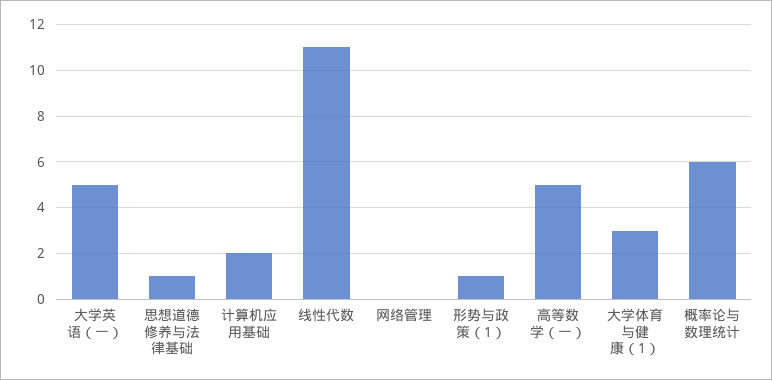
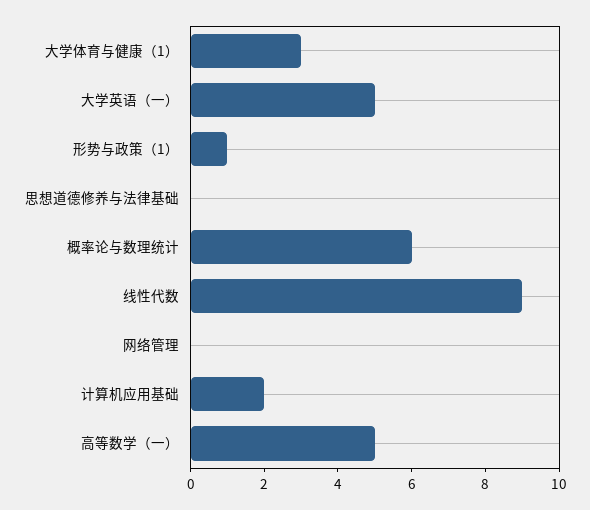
  {
    "大学英语（一）": 5,
-   "思想道德修养与法律基础": 1,
+   "思想道德修养与法律基础": 0,
    "计算机应用基础": 2,
-   "线性代数": 11,
+   "线性代数": 9,
    "网络管理": 0,
    "形势与政策（1）": 1,
    "高等数学（一）": 5,
    "大学体育与健康（1）": 3,
    "概率论与数理统计": 6
  }

